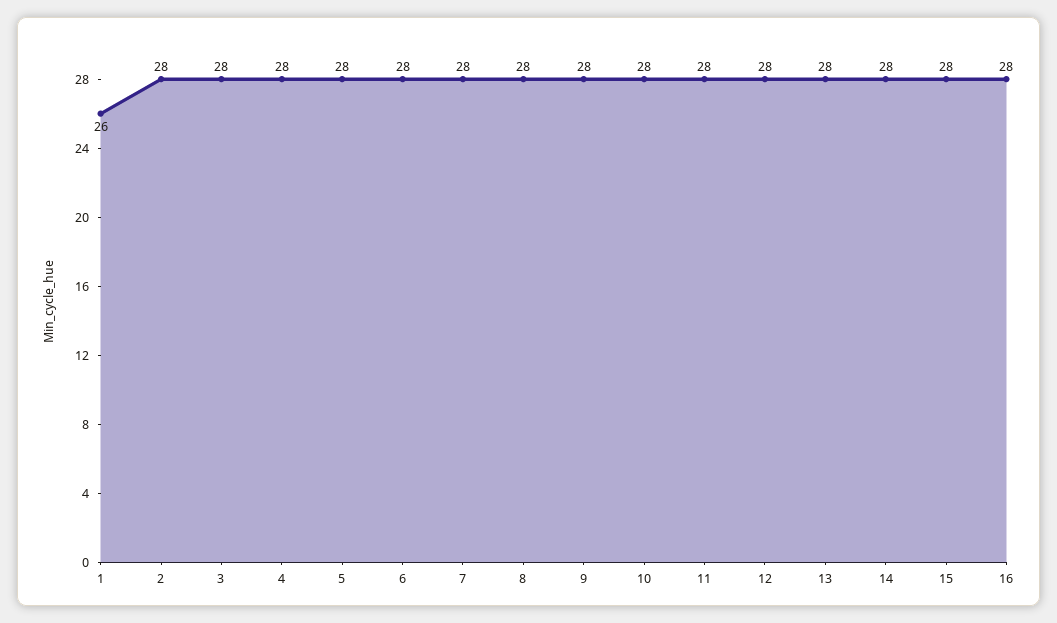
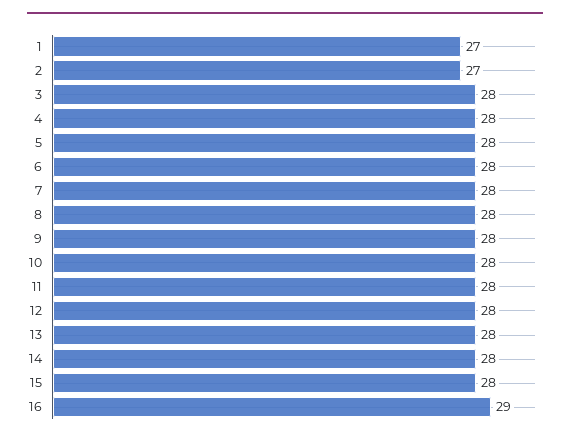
  {
-   "1": 26,
+   "1": 27,
-   "2": 28,
+   "2": 27,
    "3": 28,
    "4": 28,
    "5": 28,
    "6": 28,
    "7": 28,
    "8": 28,
    "9": 28,
    "10": 28,
    "11": 28,
    "12": 28,
    "13": 28,
    "14": 28,
    "15": 28,
-   "16": 28
+   "16": 29
  }

